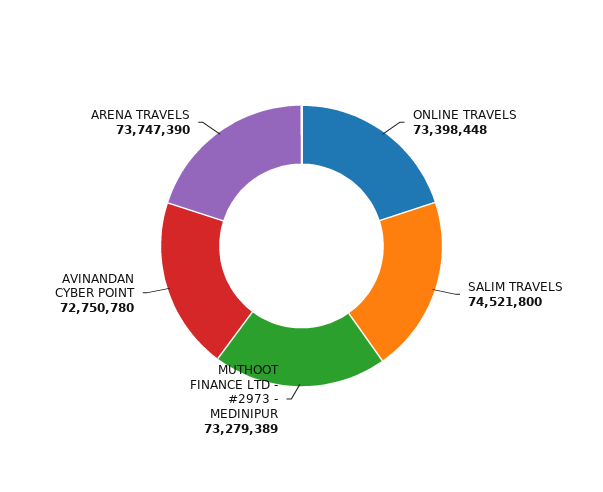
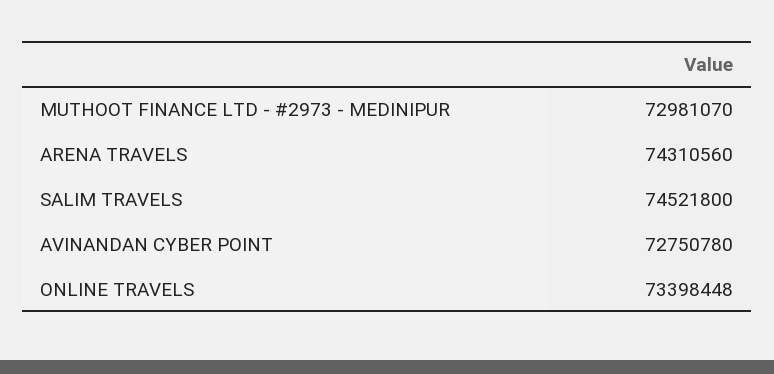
  {
    "ONLINE TRAVELS": 73398448,
    "SALIM TRAVELS": 74521800,
-   "MUTHOOT FINANCE LTD - #2973 - MEDINIPUR": 73279389,
+   "MUTHOOT FINANCE LTD - #2973 - MEDINIPUR": 72981070,
    "AVINANDAN CYBER POINT": 72750780,
-   "ARENA TRAVELS": 73747390
+   "ARENA TRAVELS": 74310560
  }

